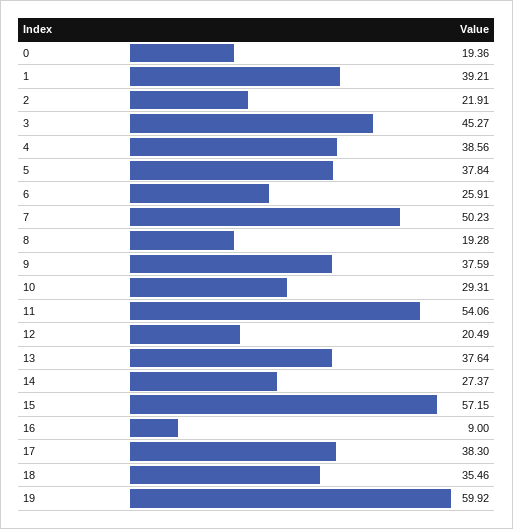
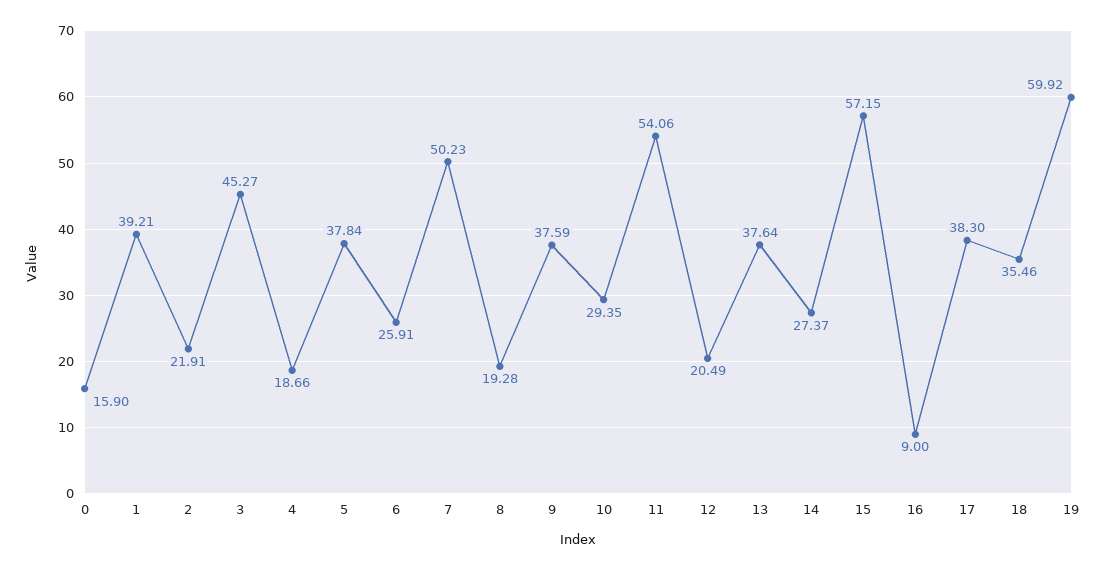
  {
-   "0": 19.36,
+   "0": 15.9,
    "1": 39.21,
    "2": 21.91,
    "3": 45.27,
-   "4": 38.56,
+   "4": 18.66,
    "5": 37.84,
    "6": 25.91,
    "7": 50.23,
    "8": 19.28,
    "9": 37.59,
-   "10": 29.31,
+   "10": 29.35,
    "11": 54.06,
    "12": 20.49,
    "13": 37.64,
    "14": 27.37,
    "15": 57.15,
    "16": 9,
    "17": 38.3,
    "18": 35.46,
    "19": 59.92
  }

